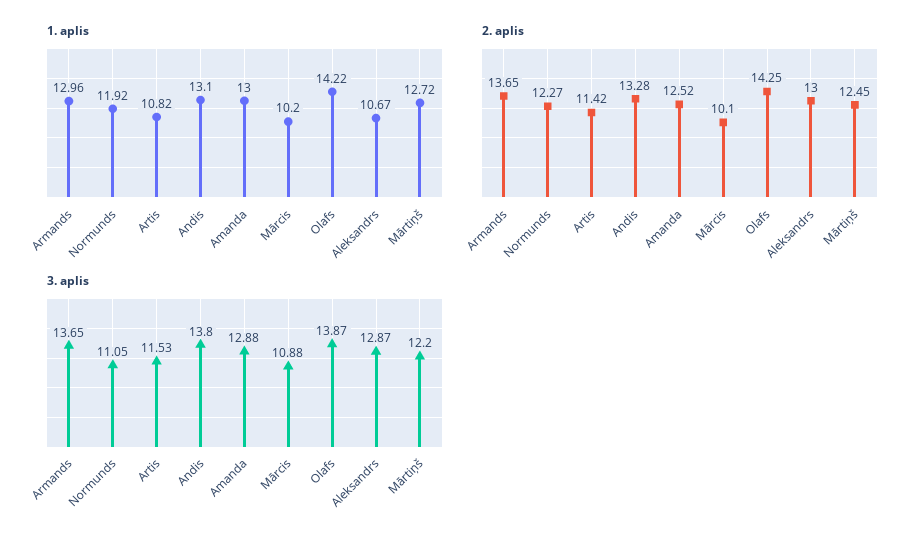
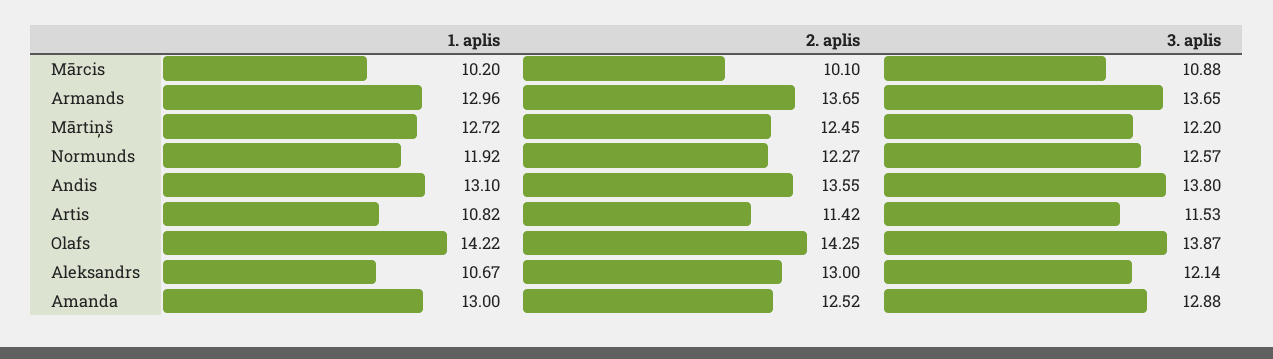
  {
    "1. aplis": {
      "Armands": 12.96,
      "Normunds": 11.92,
      "Artis": 10.82,
      "Andis": 13.1,
      "Amanda": 13,
      "Mārcis": 10.2,
      "Olafs": 14.22,
      "Aleksandrs": 10.67,
      "Mārtiņš": 12.72
    },
    "2. aplis": {
      "Armands": 13.65,
      "Normunds": 12.27,
      "Artis": 11.42,
-     "Andis": 13.28,
+     "Andis": 13.55,
      "Amanda": 12.52,
      "Mārcis": 10.1,
      "Olafs": 14.25,
      "Aleksandrs": 13,
      "Mārtiņš": 12.45
    },
    "3. aplis": {
      "Armands": 13.65,
-     "Normunds": 11.05,
+     "Normunds": 12.57,
      "Artis": 11.53,
      "Andis": 13.8,
      "Amanda": 12.88,
      "Mārcis": 10.88,
      "Olafs": 13.87,
-     "Aleksandrs": 12.87,
+     "Aleksandrs": 12.14,
      "Mārtiņš": 12.2
    }
  }

